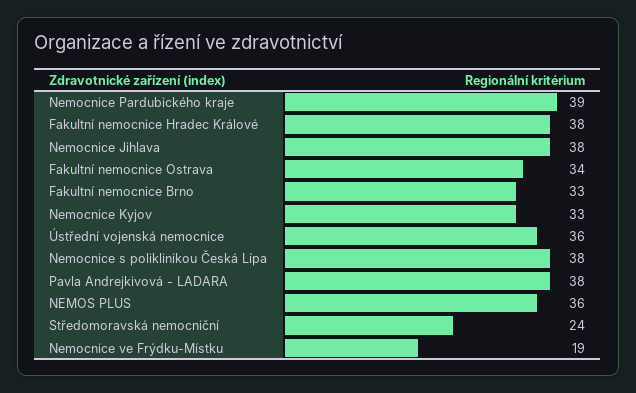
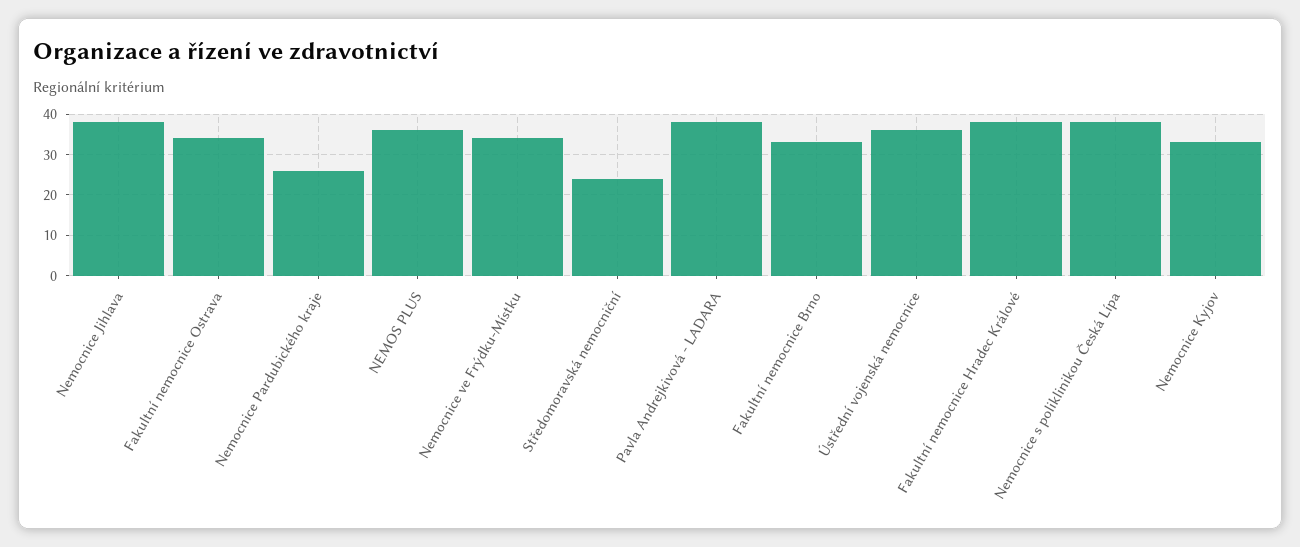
  {
-   "Nemocnice Pardubického kraje": 39,
+   "Nemocnice Pardubického kraje": 25,
    "Fakultní nemocnice Hradec Králové": 38,
    "Nemocnice Jihlava": 38,
    "Fakultní nemocnice Ostrava": 34,
    "Fakultní nemocnice Brno": 33,
    "Nemocnice Kyjov": 33,
    "Ústřední vojenská nemocnice": 36,
    "Nemocnice s poliklinikou Česká Lípa": 38,
    "Pavla Andrejkivová - LADARA": 38,
    "NEMOS PLUS": 36,
    "Středomoravská nemocniční": 24,
-   "Nemocnice ve Frýdku-Místku": 19
+   "Nemocnice ve Frýdku-Místku": 35
  }

